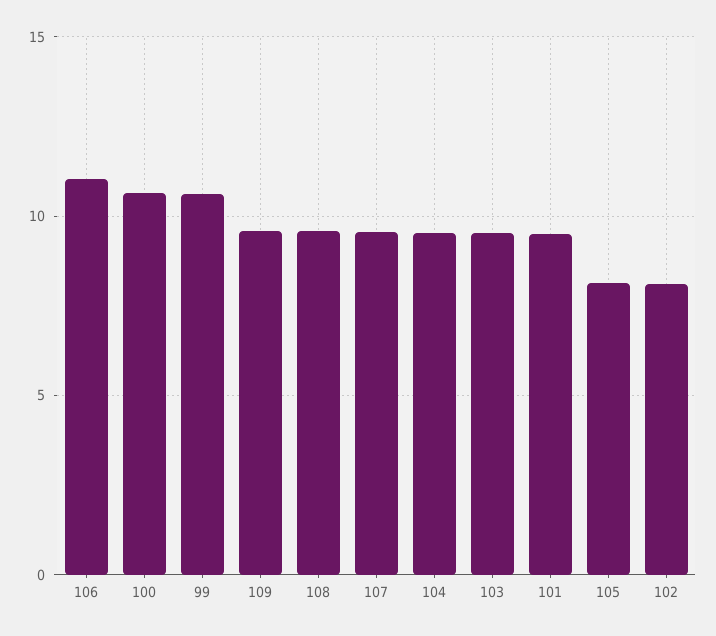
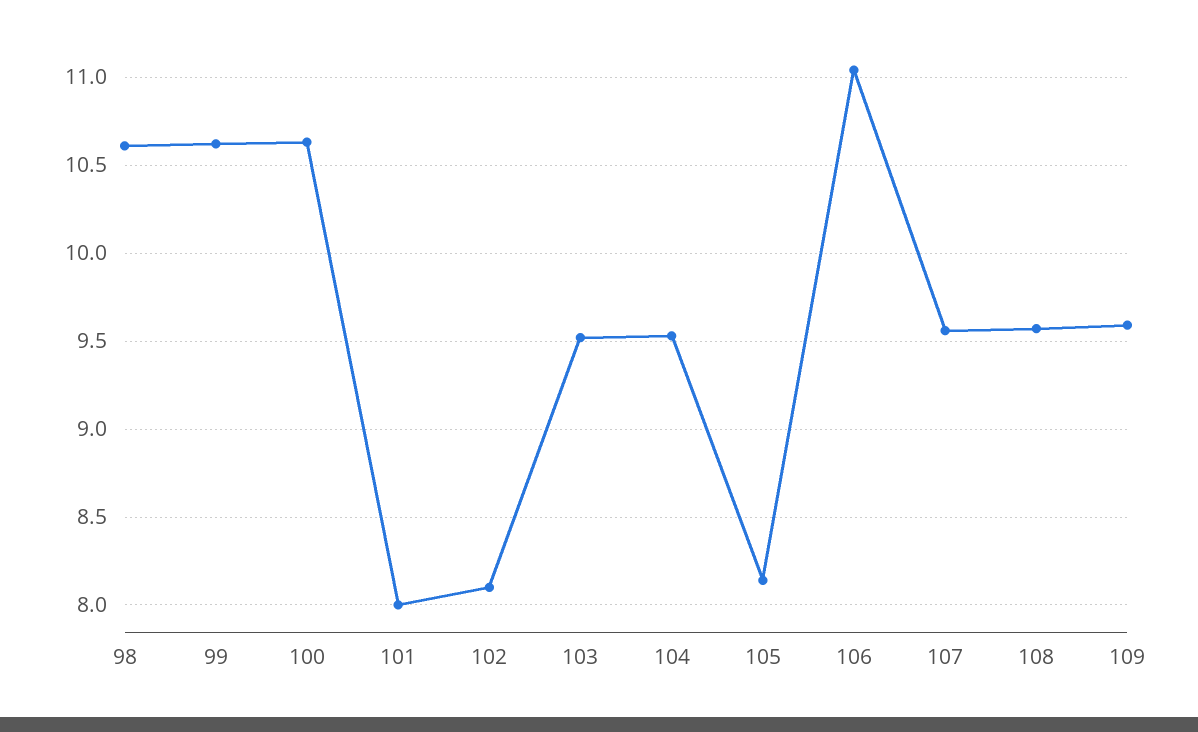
  {
    "106": 11.05,
    "100": 10.65,
    "99": 10.6,
    "109": 9.6,
    "108": 9.55,
    "107": 9.55,
    "104": 9.55,
    "103": 9.5,
-   "101": 9.5,
+   "101": 8,
    "105": 8.15,
-   "102": 8.1
+   "102": 8.1,
+   "98": 10.6
  }

